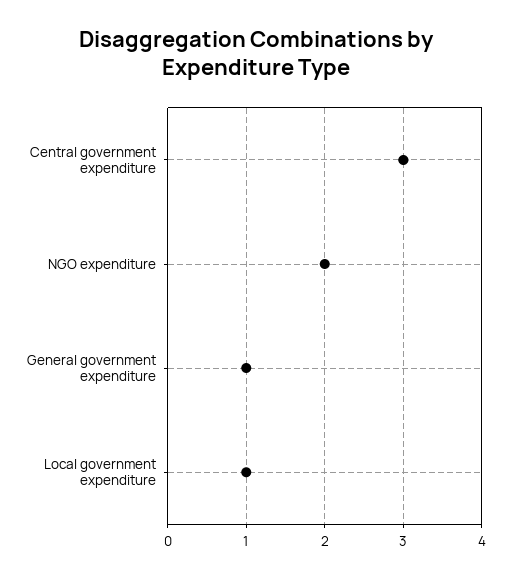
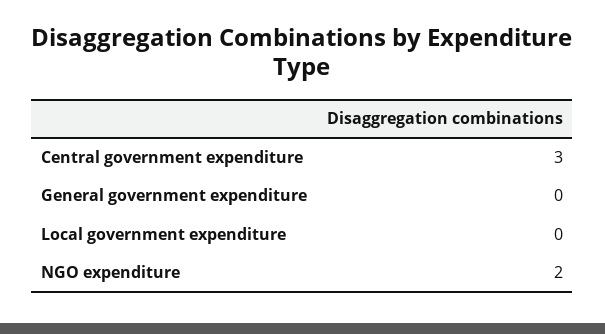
  {
    "Central government expenditure": 3,
    "NGO expenditure": 2,
-   "General government expenditure": 1,
+   "General government expenditure": 0,
-   "Local government expenditure": 1
+   "Local government expenditure": 0
  }

